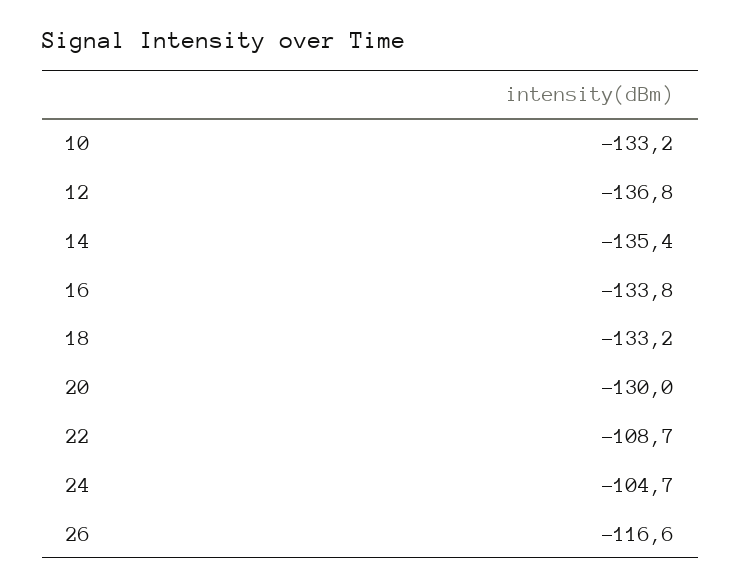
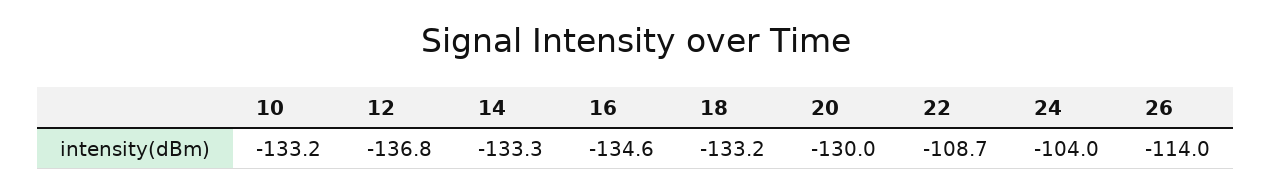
  {
    "10": -133.2,
    "12": -136.8,
-   "14": -135.4,
+   "14": -133.3,
-   "16": -133.8,
+   "16": -134.6,
    "18": -133.2,
    "20": -130,
    "22": -108.7,
-   "24": -104.7,
+   "24": -104,
-   "26": -116.6
+   "26": -114
  }

